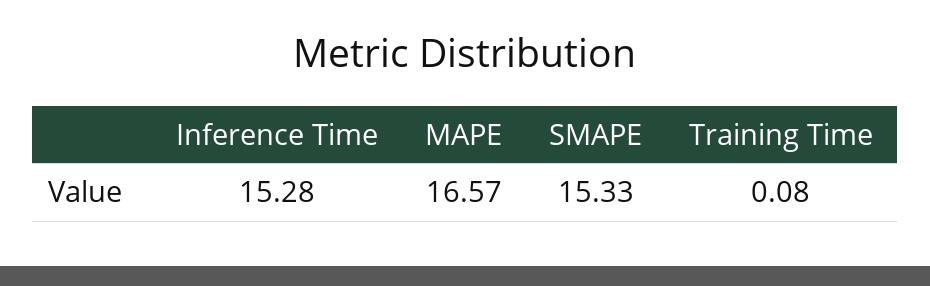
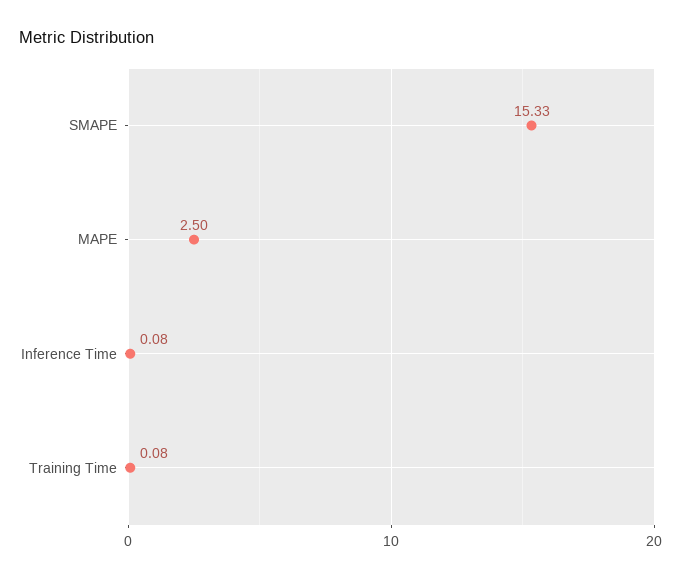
  {
-   "Inference Time": 15.28,
+   "Inference Time": 0.08,
-   "MAPE": 16.57,
+   "MAPE": 2.5,
    "SMAPE": 15.33,
    "Training Time": 0.08
  }

